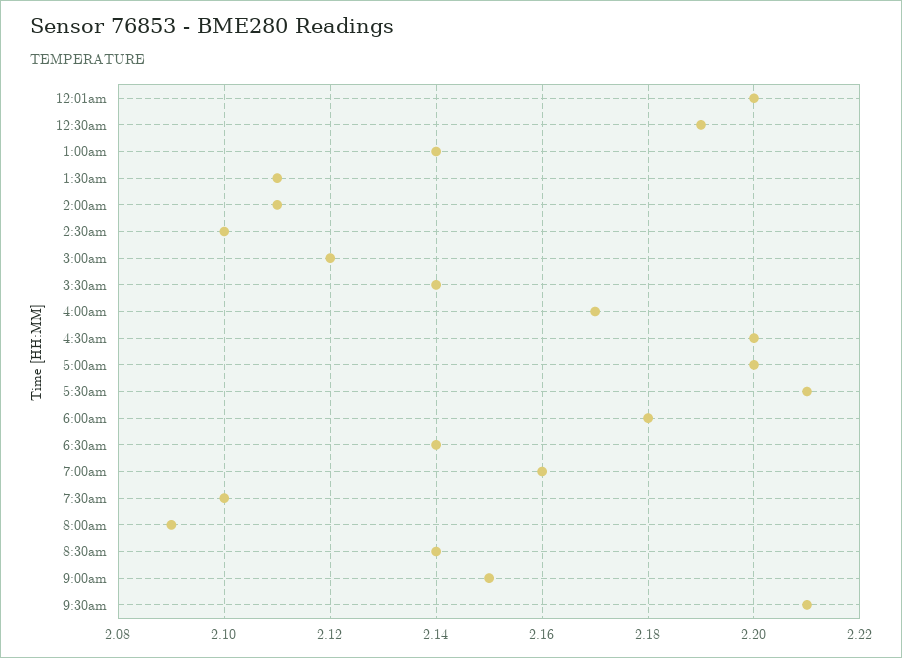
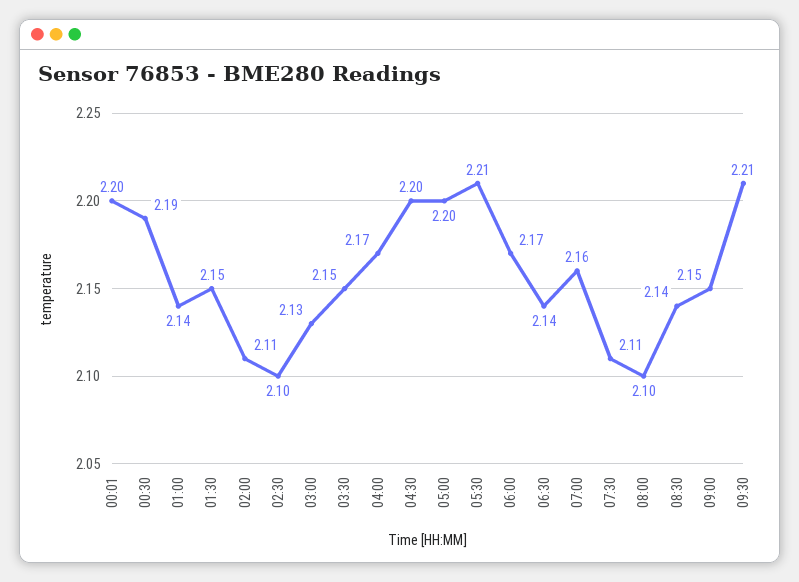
  {
    "12:01am": 2.2,
    "12:30am": 2.19,
    "1:00am": 2.14,
-   "1:30am": 2.11,
+   "1:30am": 2.15,
    "2:00am": 2.11,
    "2:30am": 2.1,
-   "3:00am": 2.12,
+   "3:00am": 2.13,
-   "3:30am": 2.14,
+   "3:30am": 2.15,
    "4:00am": 2.17,
    "4:30am": 2.2,
    "5:00am": 2.2,
    "5:30am": 2.21,
-   "6:00am": 2.18,
+   "6:00am": 2.17,
    "6:30am": 2.14,
    "7:00am": 2.16,
-   "7:30am": 2.1,
+   "7:30am": 2.11,
-   "8:00am": 2.09,
+   "8:00am": 2.1,
    "8:30am": 2.14,
    "9:00am": 2.15,
    "9:30am": 2.21
  }

